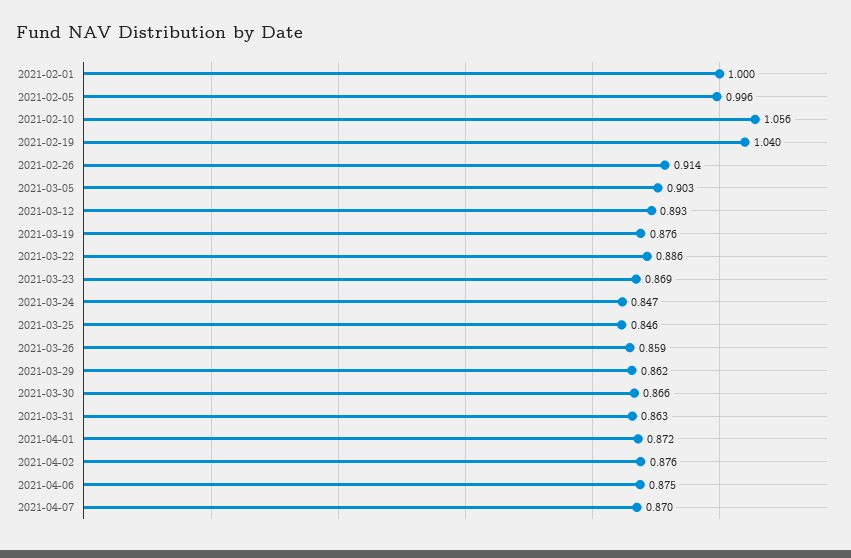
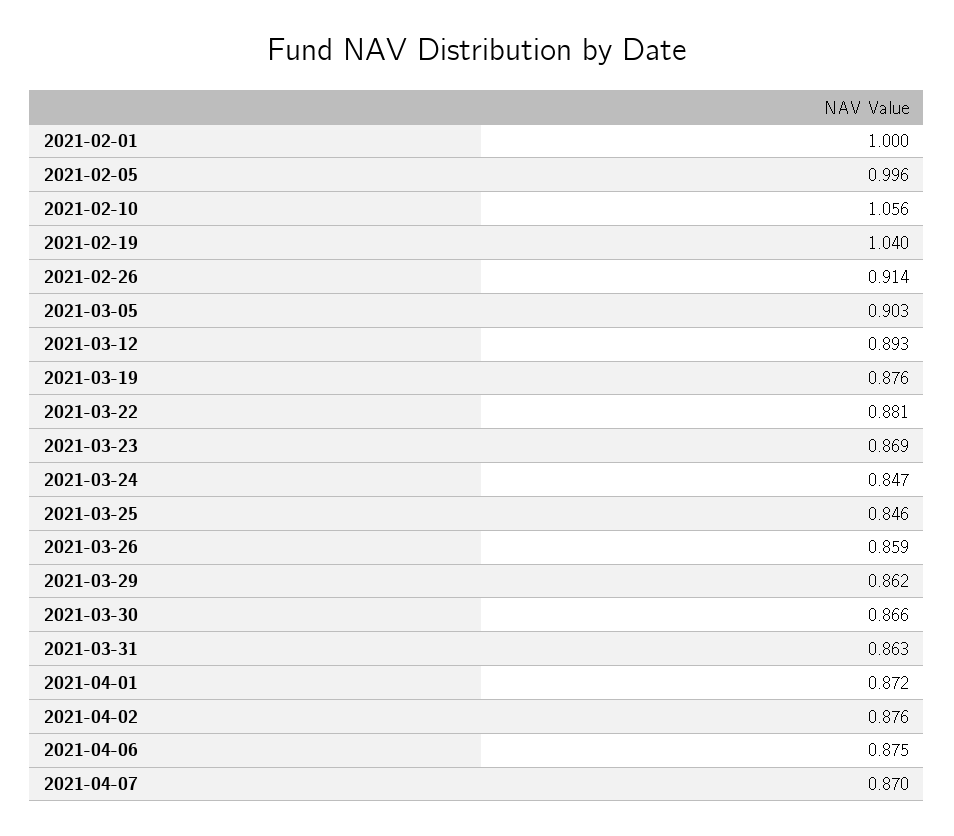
  {
    "2021-02-01": 1,
    "2021-02-05": 0.996,
    "2021-02-10": 1.056,
    "2021-02-19": 1.04,
    "2021-02-26": 0.914,
    "2021-03-05": 0.903,
    "2021-03-12": 0.893,
    "2021-03-19": 0.876,
-   "2021-03-22": 0.886,
+   "2021-03-22": 0.881,
    "2021-03-23": 0.869,
    "2021-03-24": 0.847,
    "2021-03-25": 0.846,
    "2021-03-26": 0.859,
    "2021-03-29": 0.862,
    "2021-03-30": 0.866,
    "2021-03-31": 0.863,
    "2021-04-01": 0.872,
    "2021-04-02": 0.876,
    "2021-04-06": 0.875,
    "2021-04-07": 0.87
  }

